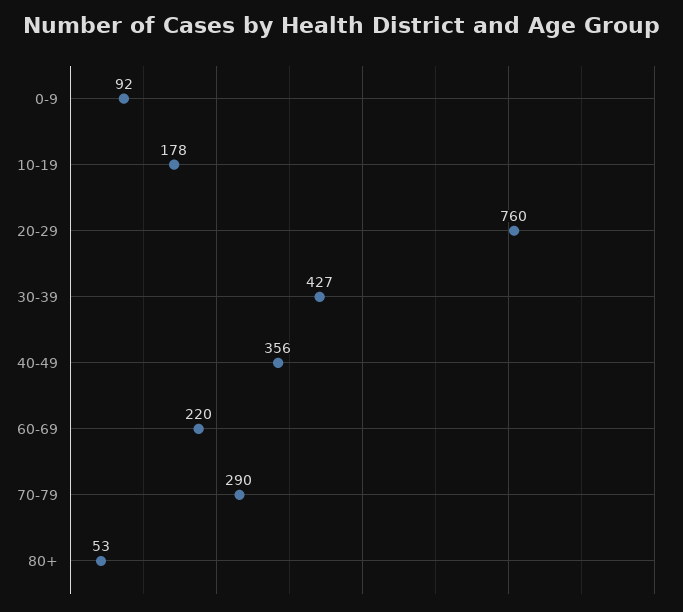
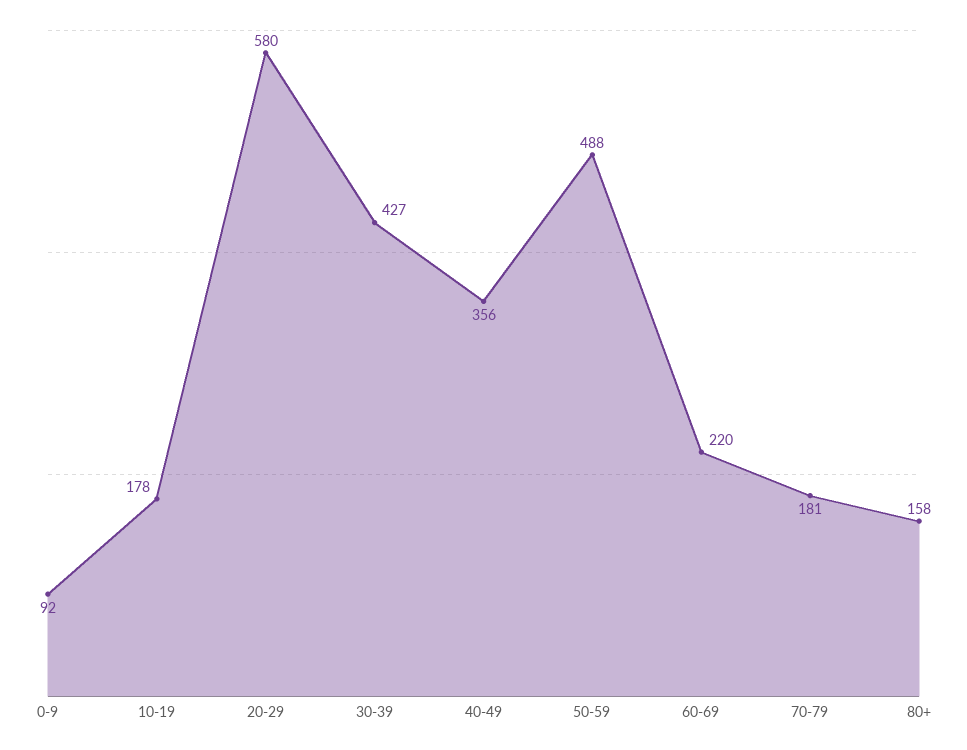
  {
    "0-9": 92,
    "10-19": 178,
-   "20-29": 760,
+   "20-29": 580,
    "30-39": 427,
    "40-49": 356,
    "60-69": 220,
-   "70-79": 290,
+   "70-79": 181,
-   "80+": 53
+   "80+": 158,
+   "50-59": 488
  }

